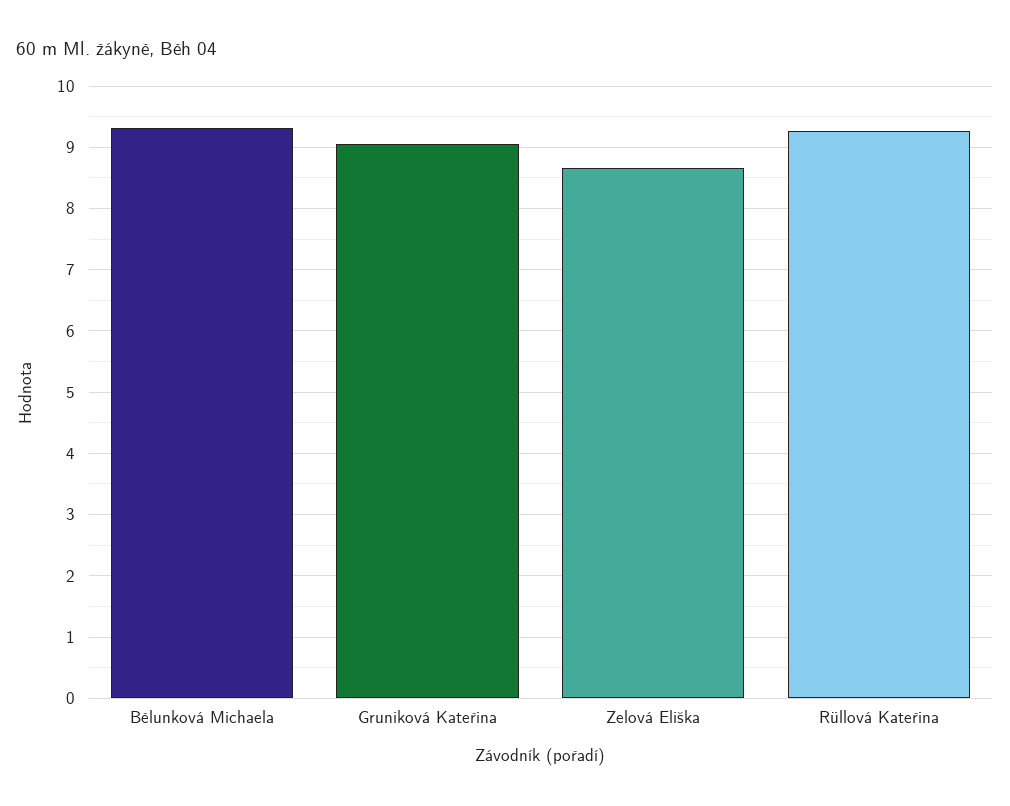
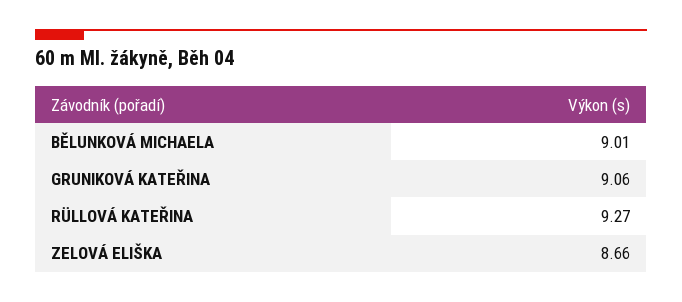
  {
-   "Bělunková Michaela": 9.3,
+   "Bělunková Michaela": 9.01,
    "Gruniková Kateřina": 9.06,
    "Zelová Eliška": 8.66,
    "Rüllová Kateřina": 9.27
  }

